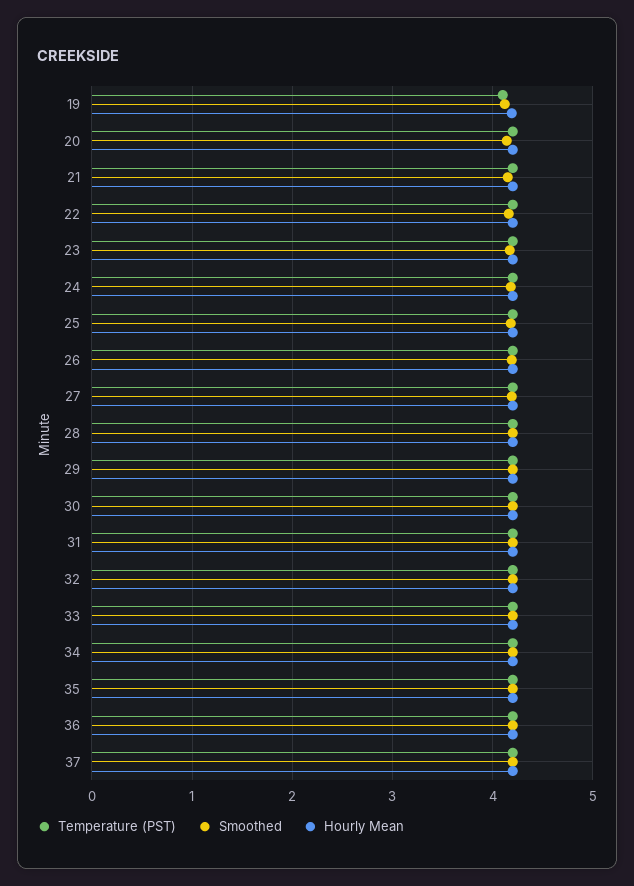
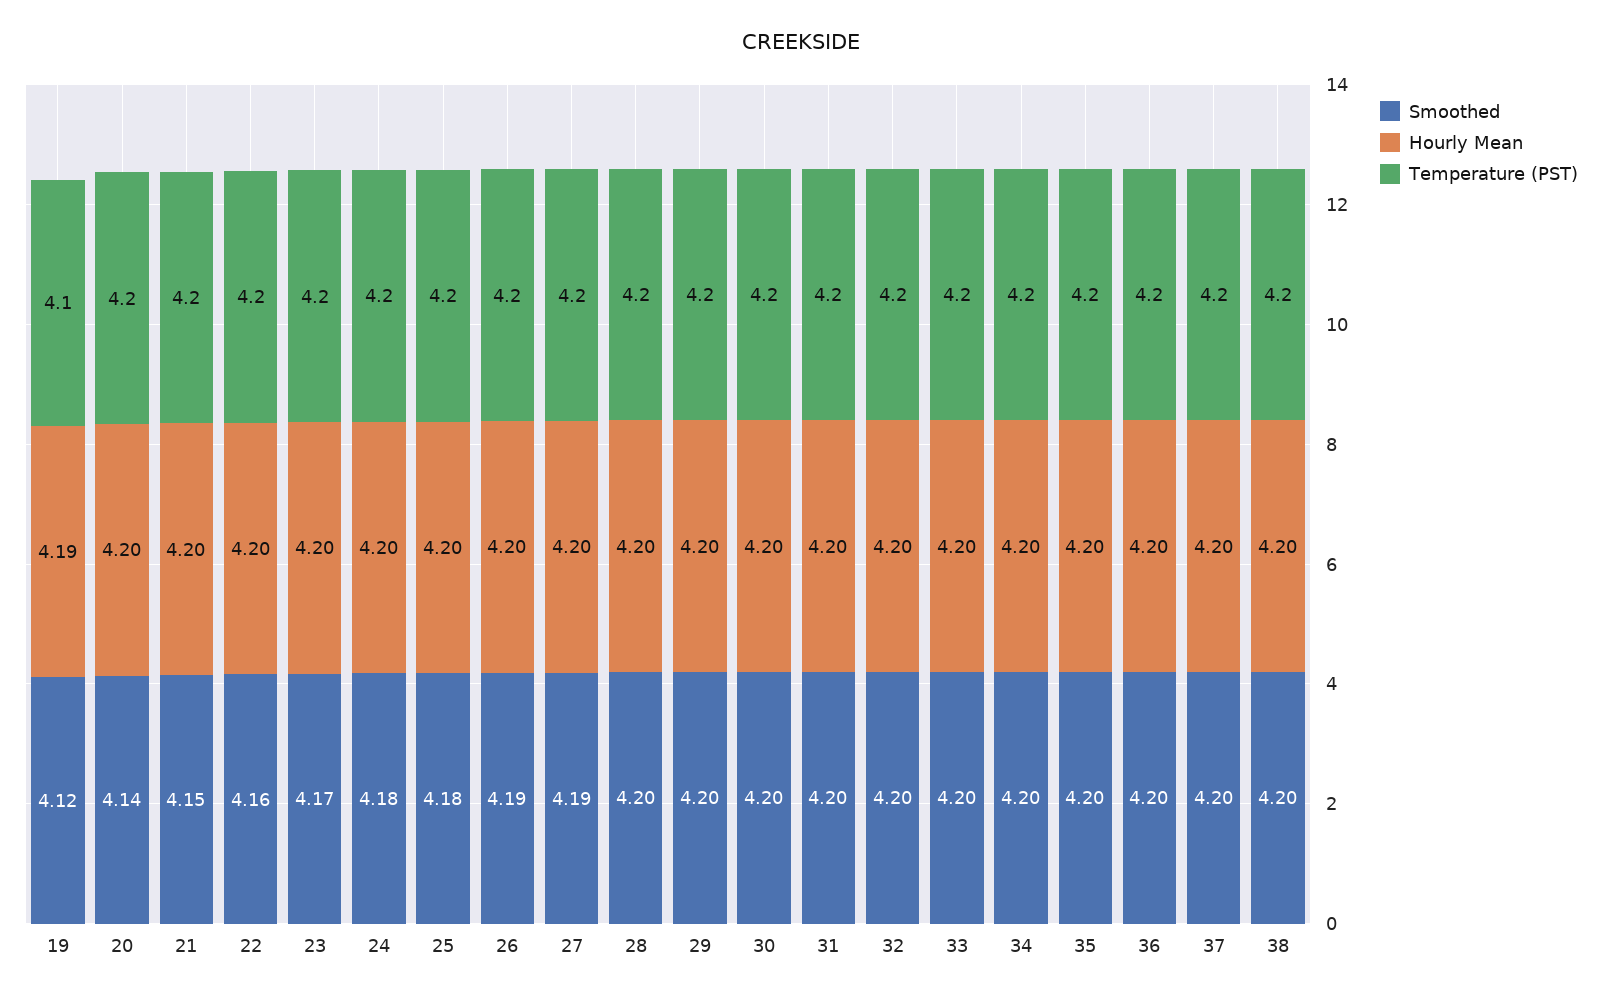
  {
    "Temperature (PST)": {
      "19": 4.1,
      "20": 4.2,
      "21": 4.2,
      "22": 4.2,
      "23": 4.2,
      "24": 4.2,
      "25": 4.2,
      "26": 4.2,
      "27": 4.2,
      "28": 4.2,
      "29": 4.2,
      "30": 4.2,
      "31": 4.2,
      "32": 4.2,
      "33": 4.2,
      "34": 4.2,
      "35": 4.2,
      "36": 4.2,
-     "37": 4.2
+     "37": 4.2,
+     "38": 4.2
    },
    "Smoothed": {
      "19": 4.12,
      "20": 4.14,
      "21": 4.15,
      "22": 4.16,
      "23": 4.17,
      "24": 4.18,
      "25": 4.18,
      "26": 4.19,
      "27": 4.19,
      "28": 4.2,
      "29": 4.2,
      "30": 4.2,
      "31": 4.2,
      "32": 4.2,
      "33": 4.2,
      "34": 4.2,
      "35": 4.2,
      "36": 4.2,
-     "37": 4.2
+     "37": 4.2,
+     "38": 4.2
    },
    "Hourly Mean": {
      "19": 4.19,
      "20": 4.2,
      "21": 4.2,
      "22": 4.2,
      "23": 4.2,
      "24": 4.2,
      "25": 4.2,
      "26": 4.2,
      "27": 4.2,
      "28": 4.2,
      "29": 4.2,
      "30": 4.2,
      "31": 4.2,
      "32": 4.2,
      "33": 4.2,
      "34": 4.2,
      "35": 4.2,
      "36": 4.2,
-     "37": 4.2
+     "37": 4.2,
+     "38": 4.2
    }
  }

